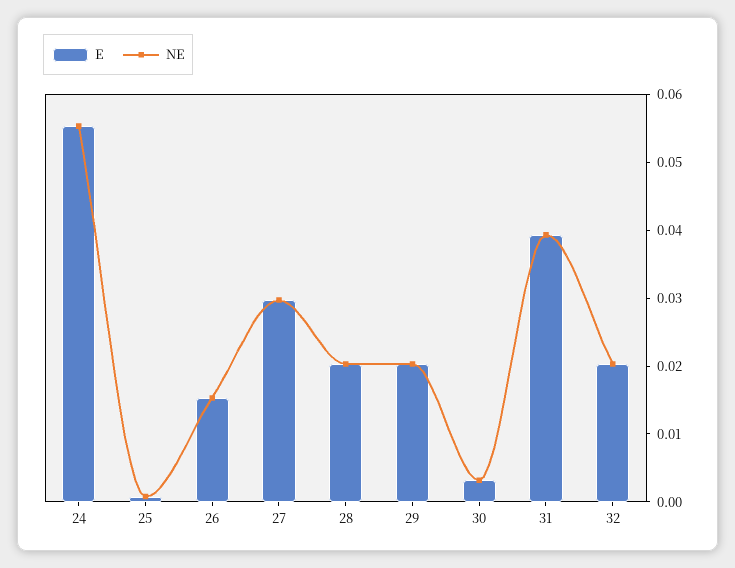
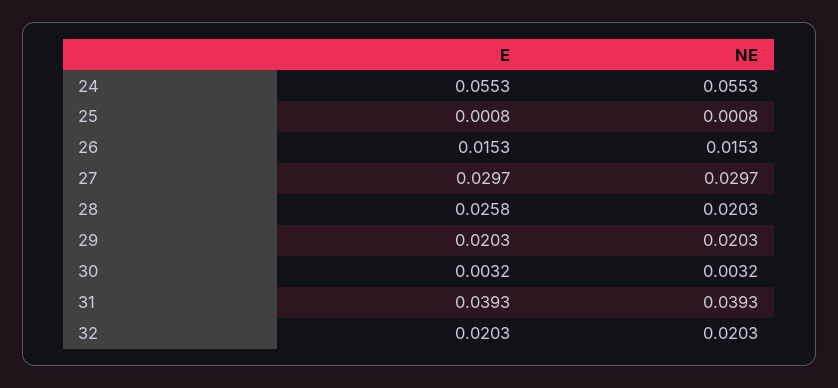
  {
    "E": {
      "24": 0.0553,
      "25": 0.0008,
      "26": 0.0153,
      "27": 0.0297,
-     "28": 0.02,
+     "28": 0.0258,
      "29": 0.0203,
      "30": 0.0032,
      "31": 0.0393,
      "32": 0.0203
    },
    "NE": {
      "24": 0.0553,
      "25": 0.0008,
      "26": 0.0153,
      "27": 0.0297,
      "28": 0.0203,
      "29": 0.0203,
      "30": 0.0032,
      "31": 0.0393,
      "32": 0.0203
    }
  }

